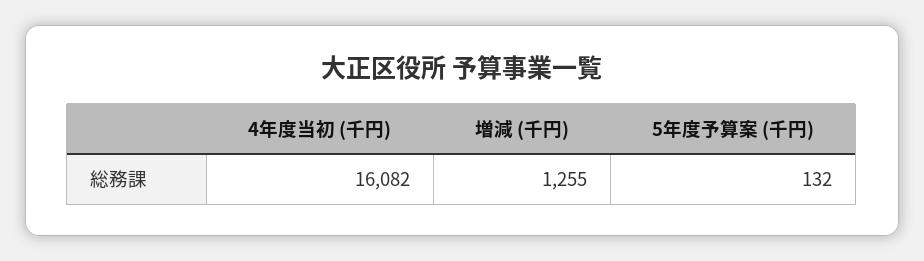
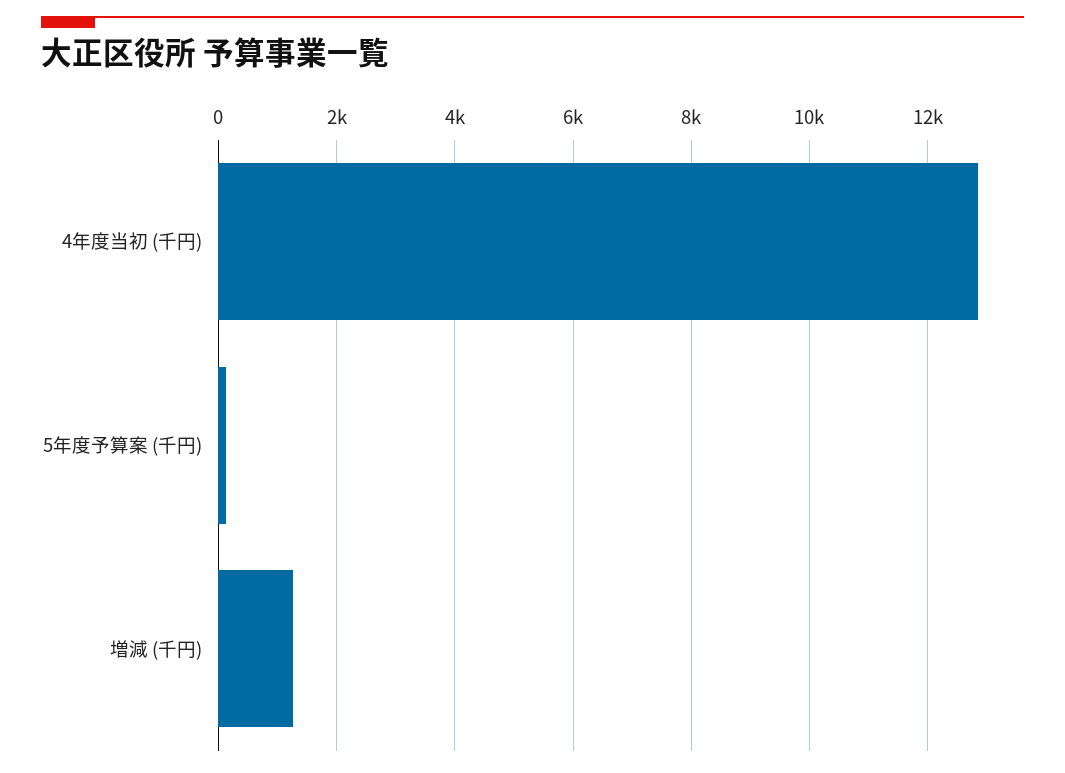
  {
-   "4年度当初 (千円)": 16082,
+   "4年度当初 (千円)": 12800,
    "増減 (千円)": 1255,
    "5年度予算案 (千円)": 132
  }

